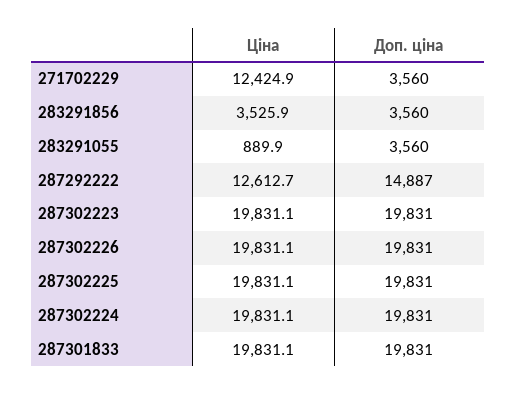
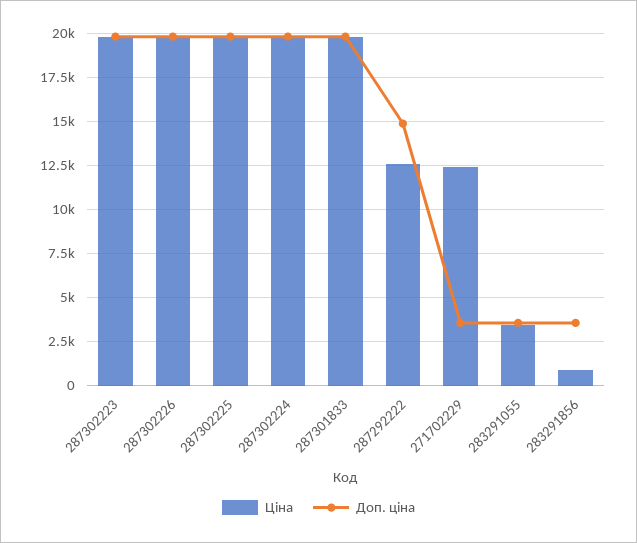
  {
    "Ціна": {
      "271702229": 12424.9,
-     "283291856": 3525.9,
+     "283291856": 1000,
-     "283291055": 889.9,
+     "283291055": 3500,
      "287292222": 12612.7,
      "287302223": 19831.1,
      "287302226": 19831.1,
      "287302225": 19831.1,
      "287302224": 19831.1,
      "287301833": 19831.1
    },
    "Доп. ціна": {
      "271702229": 3560,
      "283291856": 3560,
      "283291055": 3560,
      "287292222": 14887,
      "287302223": 19831,
      "287302226": 19831,
      "287302225": 19831,
      "287302224": 19831,
      "287301833": 19831
    }
  }

